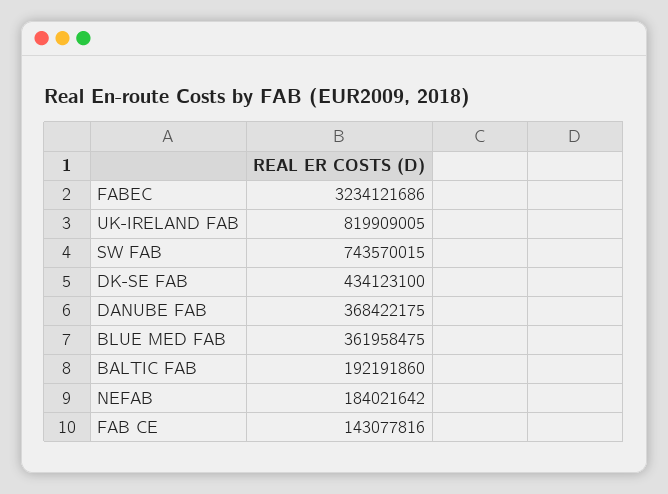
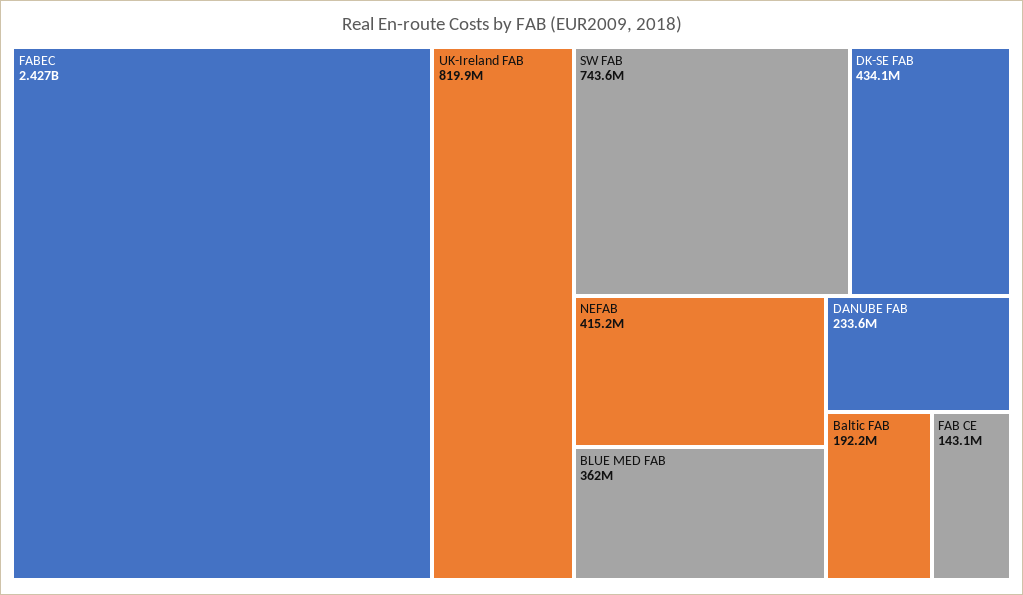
  {
-   "FABEC": 3234121686,
+   "FABEC": 2427000000,
    "UK-IRELAND FAB": 819909005,
    "SW FAB": 743570015,
    "DK-SE FAB": 434123100,
-   "DANUBE FAB": 368422175,
+   "DANUBE FAB": 233600000,
    "BLUE MED FAB": 361958475,
    "BALTIC FAB": 192191860,
-   "NEFAB": 184021642,
+   "NEFAB": 415200000,
    "FAB CE": 143077816
  }

